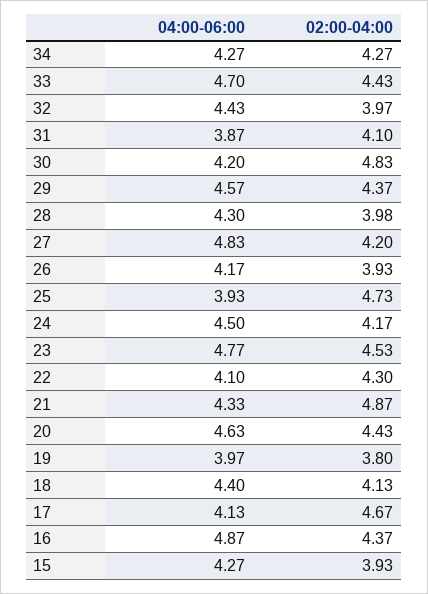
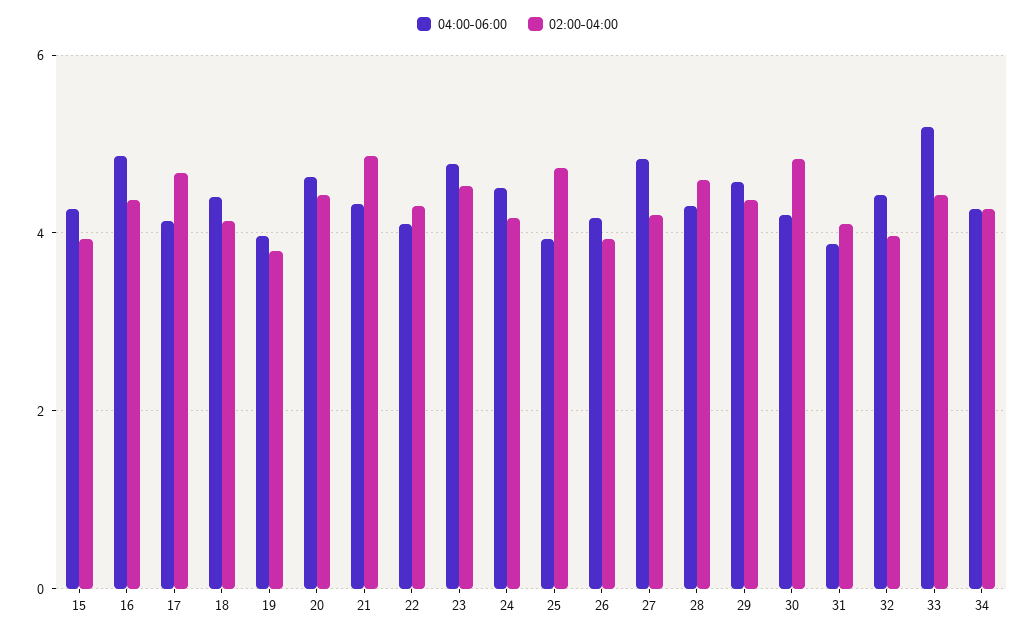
  {
    "04:00-06:00": {
      "34": 4.27,
-     "33": 4.7,
+     "33": 5.2,
      "32": 4.43,
      "31": 3.87,
      "30": 4.2,
      "29": 4.57,
      "28": 4.3,
      "27": 4.83,
      "26": 4.17,
      "25": 3.93,
      "24": 4.5,
      "23": 4.77,
      "22": 4.1,
      "21": 4.33,
      "20": 4.63,
      "19": 3.97,
      "18": 4.4,
      "17": 4.13,
      "16": 4.87,
      "15": 4.27
    },
    "02:00-04:00": {
      "34": 4.27,
      "33": 4.43,
      "32": 3.97,
      "31": 4.1,
      "30": 4.83,
      "29": 4.37,
-     "28": 3.98,
+     "28": 4.6,
      "27": 4.2,
      "26": 3.93,
      "25": 4.73,
      "24": 4.17,
      "23": 4.53,
      "22": 4.3,
      "21": 4.87,
      "20": 4.43,
      "19": 3.8,
      "18": 4.13,
      "17": 4.67,
      "16": 4.37,
      "15": 3.93
    }
  }

